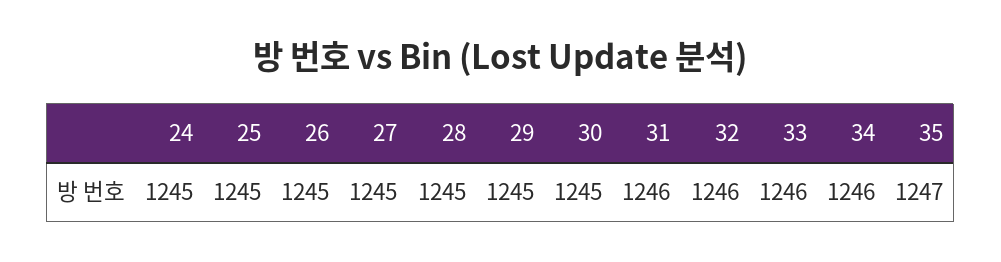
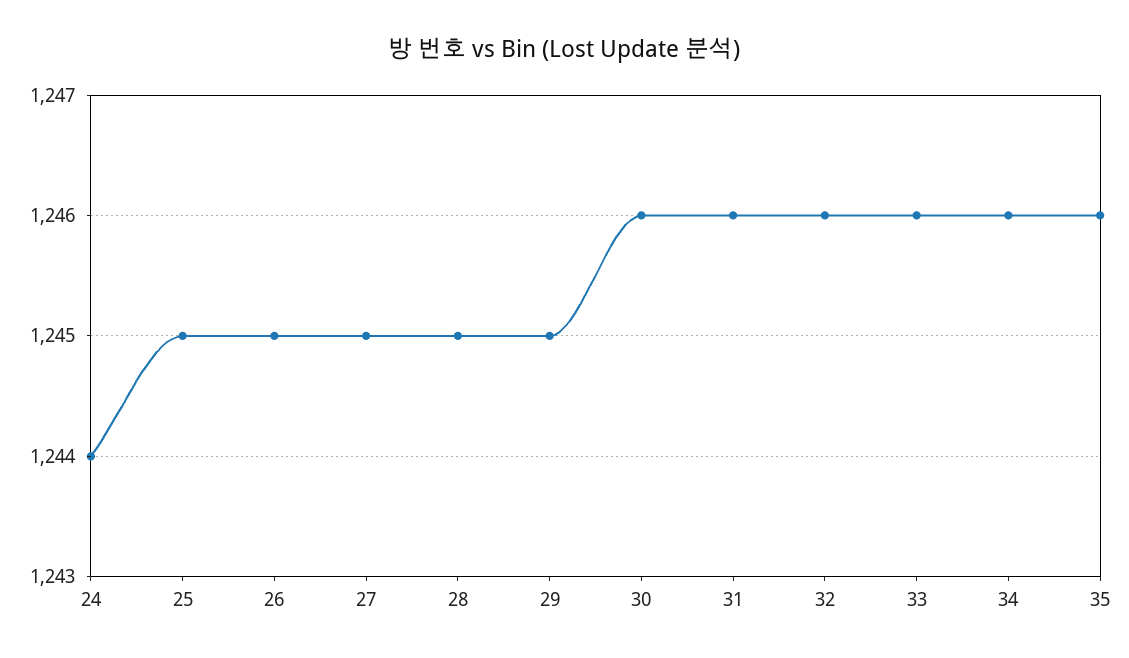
  {
-   "24": 1245,
+   "24": 1244,
    "25": 1245,
    "26": 1245,
    "27": 1245,
    "28": 1245,
    "29": 1245,
-   "30": 1245,
+   "30": 1246,
    "31": 1246,
    "32": 1246,
    "33": 1246,
    "34": 1246,
-   "35": 1247
+   "35": 1246
  }

